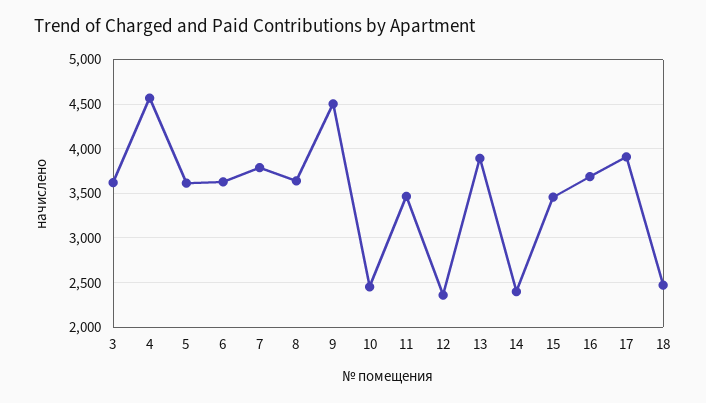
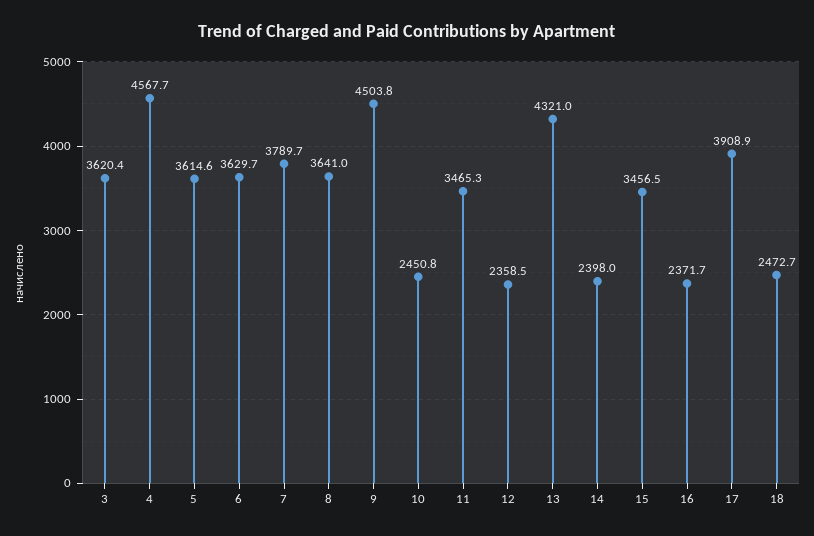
  {
    "3": 3620.4,
    "4": 4567.7,
    "5": 3614.6,
    "6": 3629.7,
    "7": 3789.7,
    "8": 3641,
    "9": 4503.8,
    "10": 2450.8,
    "11": 3465.3,
    "12": 2358.5,
-   "13": 3900,
+   "13": 4321,
    "14": 2398,
    "15": 3456.5,
-   "16": 3700,
+   "16": 2371.7,
    "17": 3908.9,
    "18": 2472.7
  }

